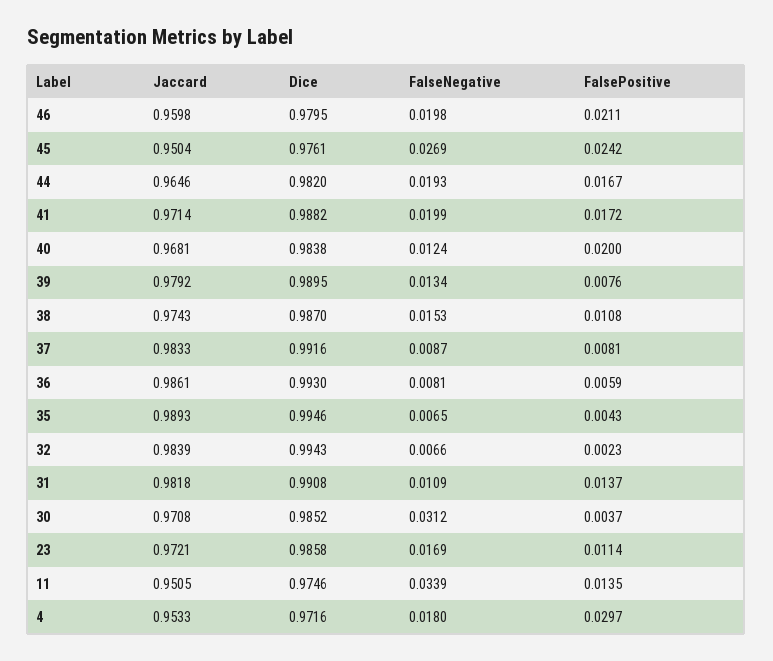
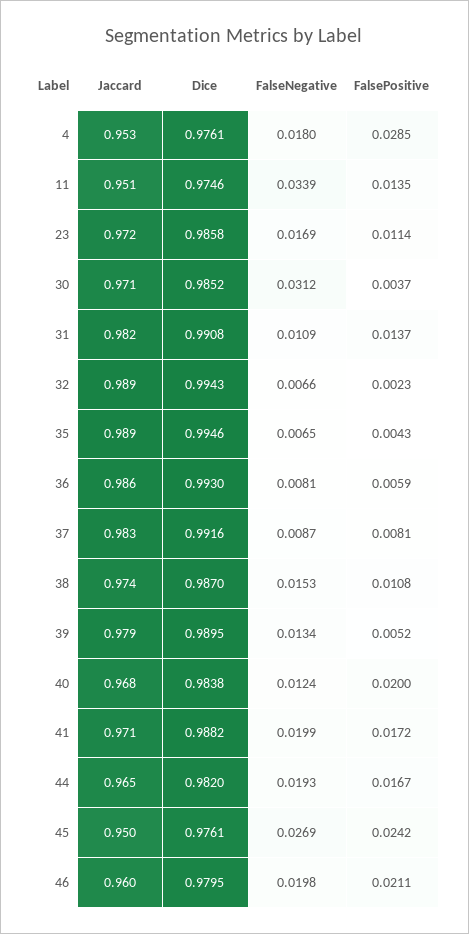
  {
    "Jaccard": {
      "46": 0.9598,
      "45": 0.9504,
      "44": 0.9646,
      "41": 0.9714,
      "40": 0.9681,
      "39": 0.9792,
      "38": 0.9743,
      "37": 0.9833,
      "36": 0.9861,
      "35": 0.9893,
-     "32": 0.9839,
+     "32": 0.989,
      "31": 0.9818,
      "30": 0.9708,
      "23": 0.9721,
      "11": 0.9505,
      "4": 0.9533
    },
    "Dice": {
      "46": 0.9795,
      "45": 0.9761,
      "44": 0.982,
      "41": 0.9882,
      "40": 0.9838,
      "39": 0.9895,
      "38": 0.987,
      "37": 0.9916,
      "36": 0.993,
      "35": 0.9946,
      "32": 0.9943,
      "31": 0.9908,
      "30": 0.9852,
      "23": 0.9858,
      "11": 0.9746,
-     "4": 0.9716
+     "4": 0.9761
    },
    "FalseNegative": {
      "46": 0.0198,
      "45": 0.0269,
      "44": 0.0193,
      "41": 0.0199,
      "40": 0.0124,
      "39": 0.0134,
      "38": 0.0153,
      "37": 0.0087,
      "36": 0.0081,
      "35": 0.0065,
      "32": 0.0066,
      "31": 0.0109,
      "30": 0.0312,
      "23": 0.0169,
      "11": 0.0339,
      "4": 0.018
    },
    "FalsePositive": {
      "46": 0.0211,
      "45": 0.0242,
      "44": 0.0167,
      "41": 0.0172,
      "40": 0.02,
-     "39": 0.0076,
+     "39": 0.0052,
      "38": 0.0108,
      "37": 0.0081,
      "36": 0.0059,
      "35": 0.0043,
      "32": 0.0023,
      "31": 0.0137,
      "30": 0.0037,
      "23": 0.0114,
      "11": 0.0135,
-     "4": 0.0297
+     "4": 0.0285
    }
  }

